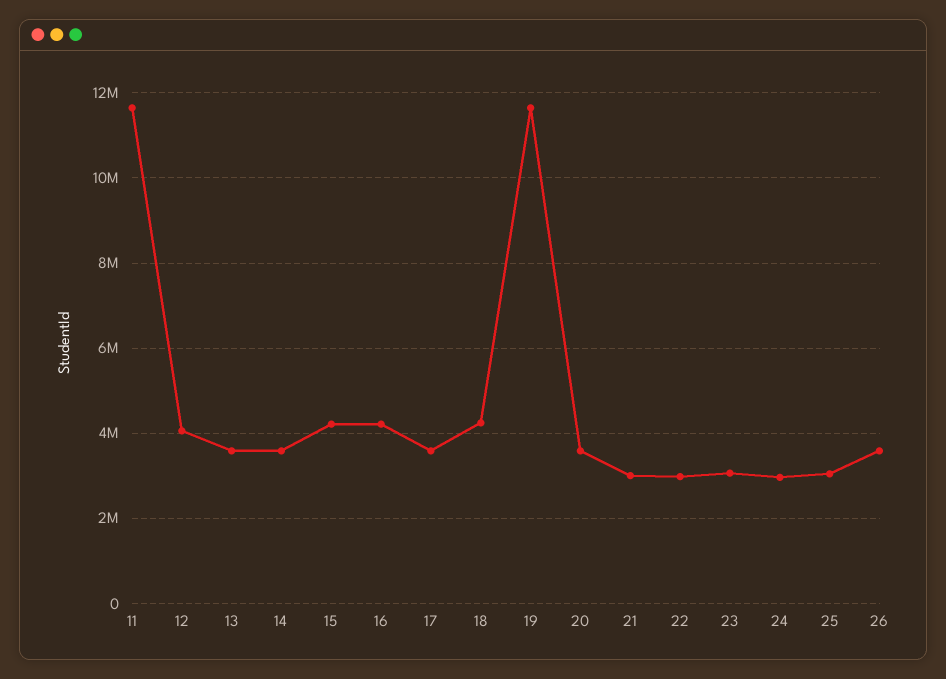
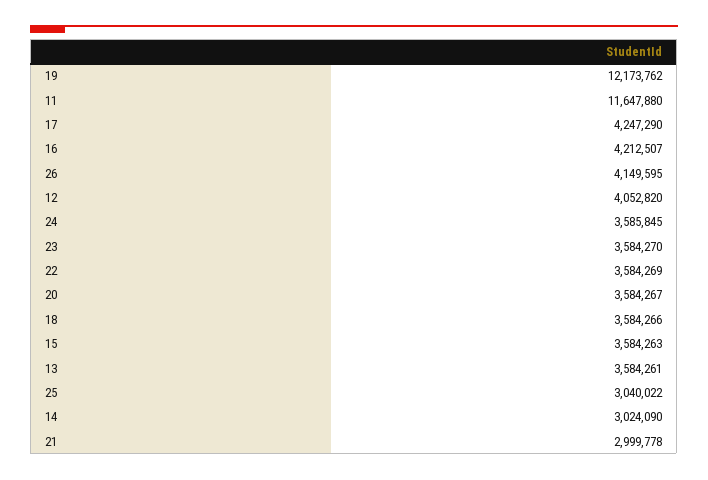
  {
    "11": 11647880,
    "12": 4052820,
    "13": 3584261,
-   "14": 3600000,
+   "14": 3024090,
-   "15": 4200000,
+   "15": 3584263,
    "16": 4212507,
-   "17": 3600000,
+   "17": 4247290,
-   "18": 4200000,
+   "18": 3584266,
-   "19": 11600000,
+   "19": 12173762,
    "20": 3584267,
    "21": 2999778,
-   "22": 3000000,
+   "22": 3584269,
-   "23": 3000000,
+   "23": 3584270,
-   "24": 3000000,
+   "24": 3585845,
    "25": 3040022,
-   "26": 3600000
+   "26": 4149595
  }

